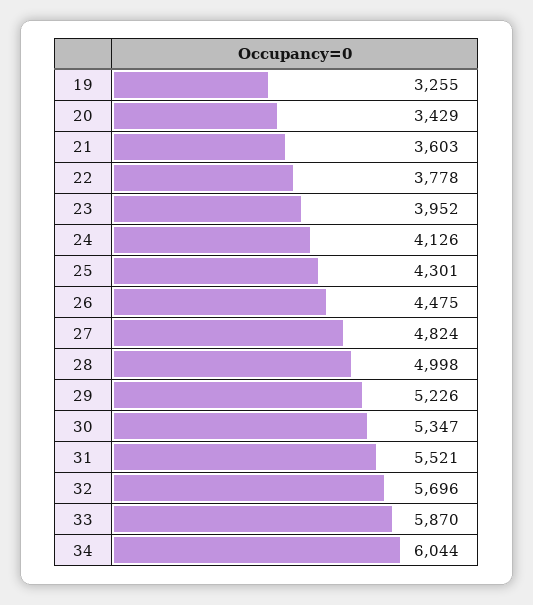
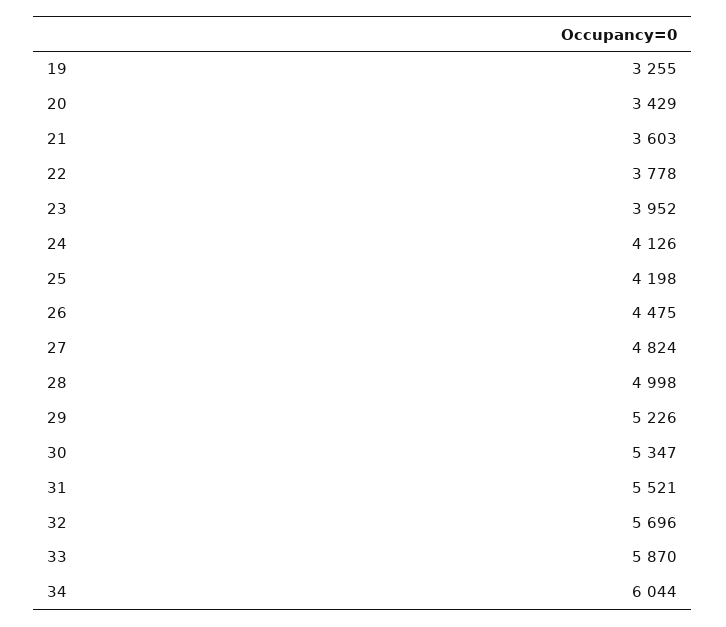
  {
    "19": 3255,
    "20": 3429,
    "21": 3603,
    "22": 3778,
    "23": 3952,
    "24": 4126,
-   "25": 4301,
+   "25": 4198,
    "26": 4475,
    "27": 4824,
    "28": 4998,
    "29": 5226,
    "30": 5347,
    "31": 5521,
    "32": 5696,
    "33": 5870,
    "34": 6044
  }

